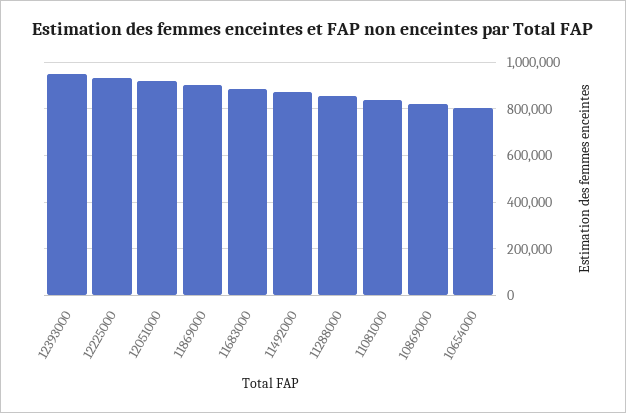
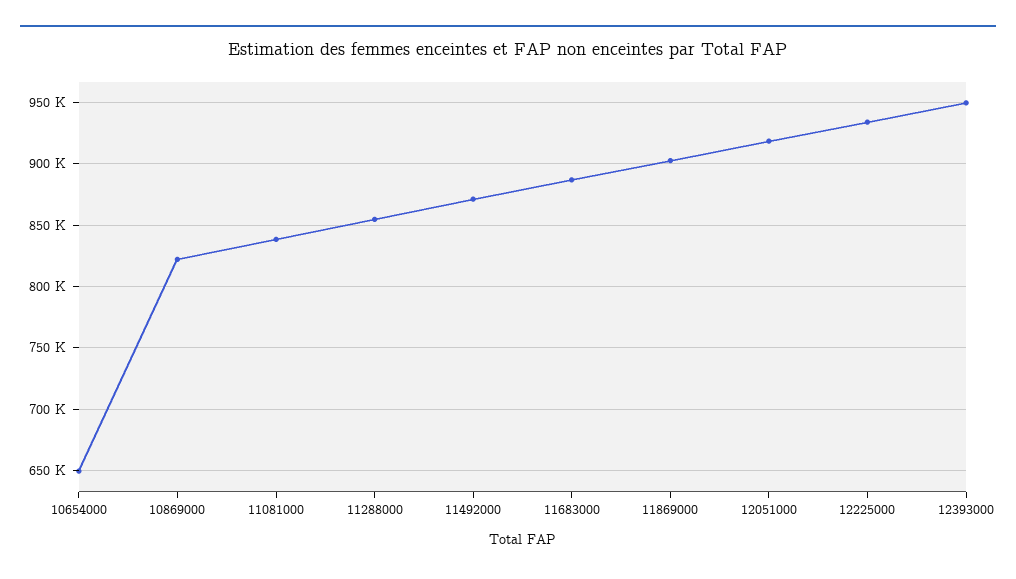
  {
    "12393000": 950000,
    "12225000": 935000,
    "12051000": 920000,
    "11869000": 905000,
    "11683000": 885000,
    "11492000": 870000,
    "11288000": 855000,
    "11081000": 840000,
    "10869000": 820000,
-   "10654000": 800000
+   "10654000": 650000
  }

